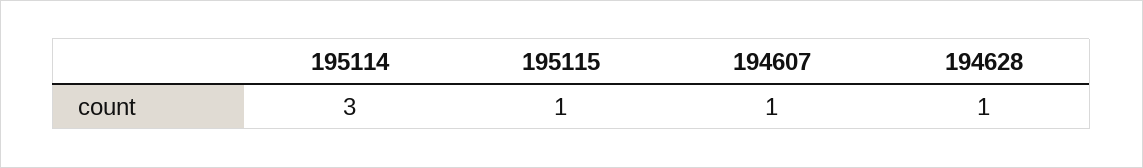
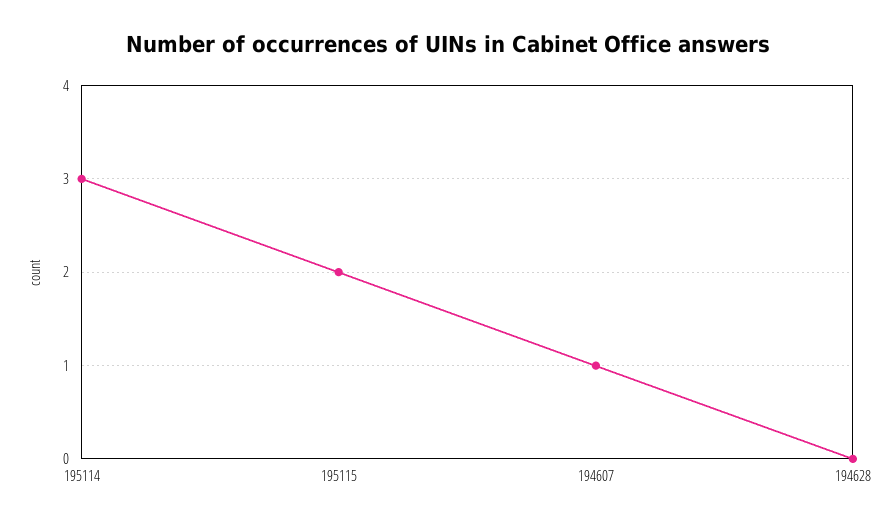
  {
    "195114": 3,
-   "195115": 1,
+   "195115": 2,
    "194607": 1,
-   "194628": 1
+   "194628": 0
  }

